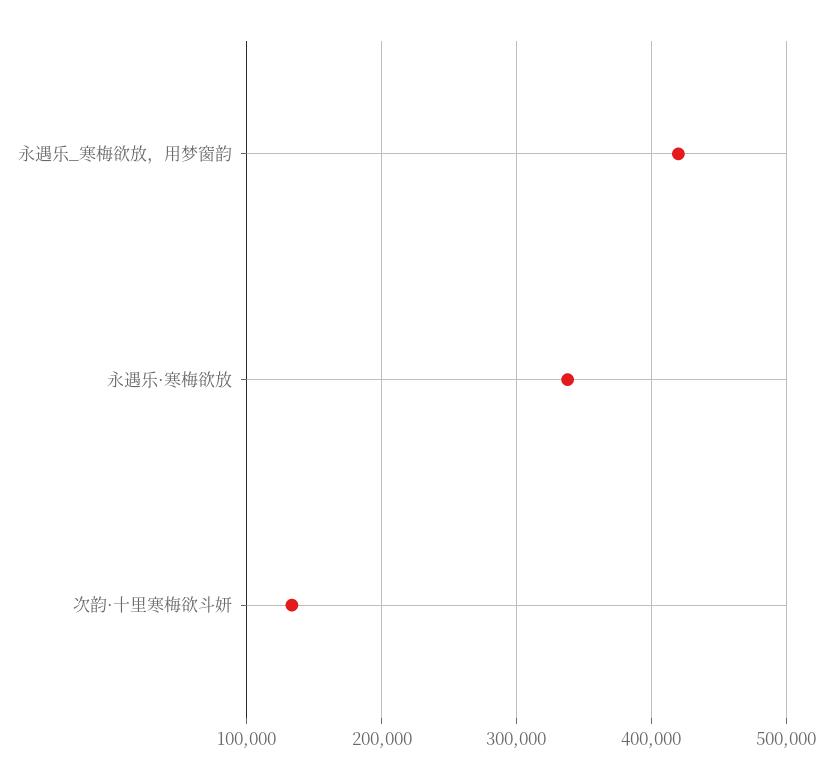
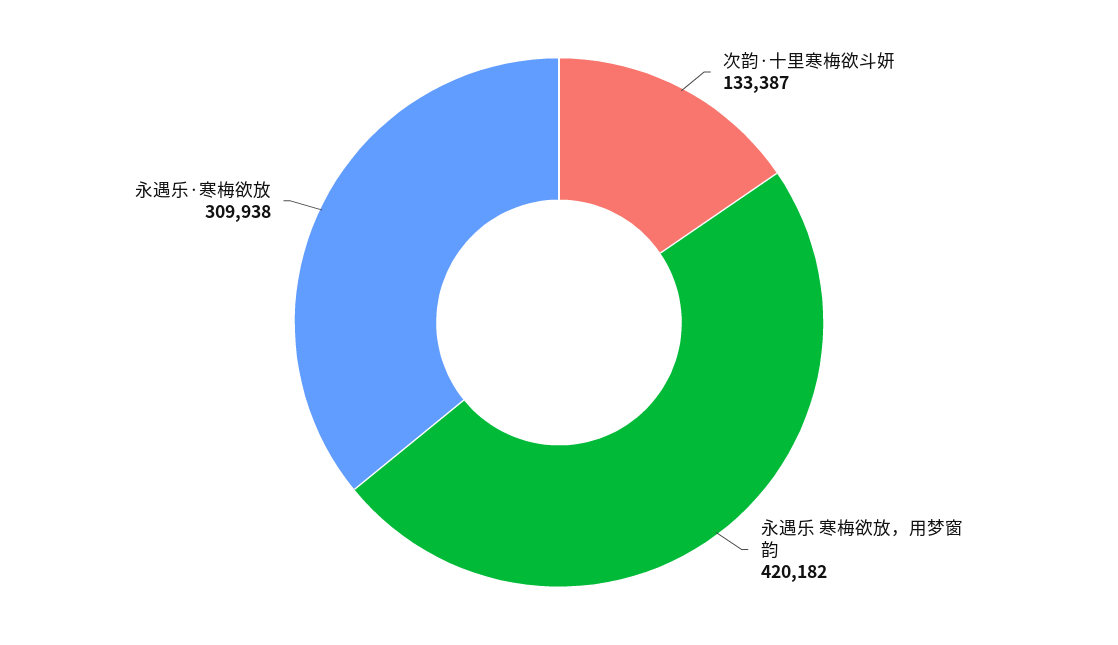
  {
    "永遇乐_寒梅欲放，用梦窗韵": 420182,
-   "永遇乐·寒梅欲放": 340000,
+   "永遇乐·寒梅欲放": 309938,
    "次韵·十里寒梅欲斗妍": 133387
  }

